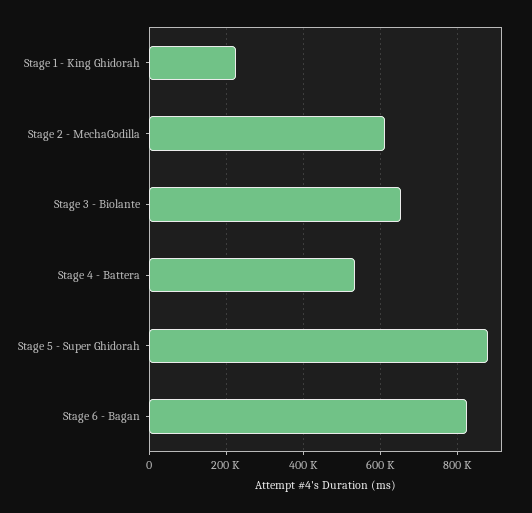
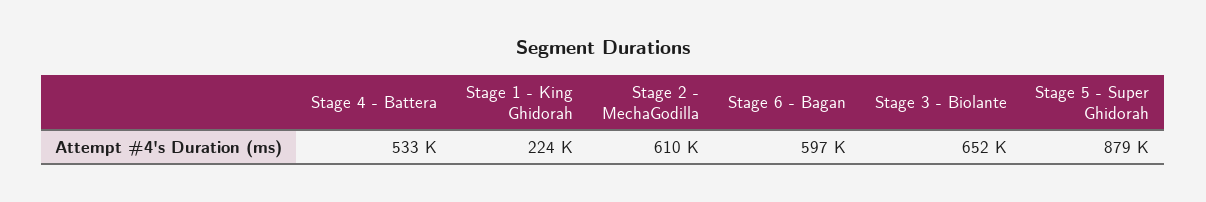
  {
    "Stage 1 - King Ghidorah": 224000,
    "Stage 2 - MechaGodilla": 610000,
    "Stage 3 - Biolante": 652000,
    "Stage 4 - Battera": 533000,
    "Stage 5 - Super Ghidorah": 879000,
-   "Stage 6 - Bagan": 820000
+   "Stage 6 - Bagan": 597000
  }

